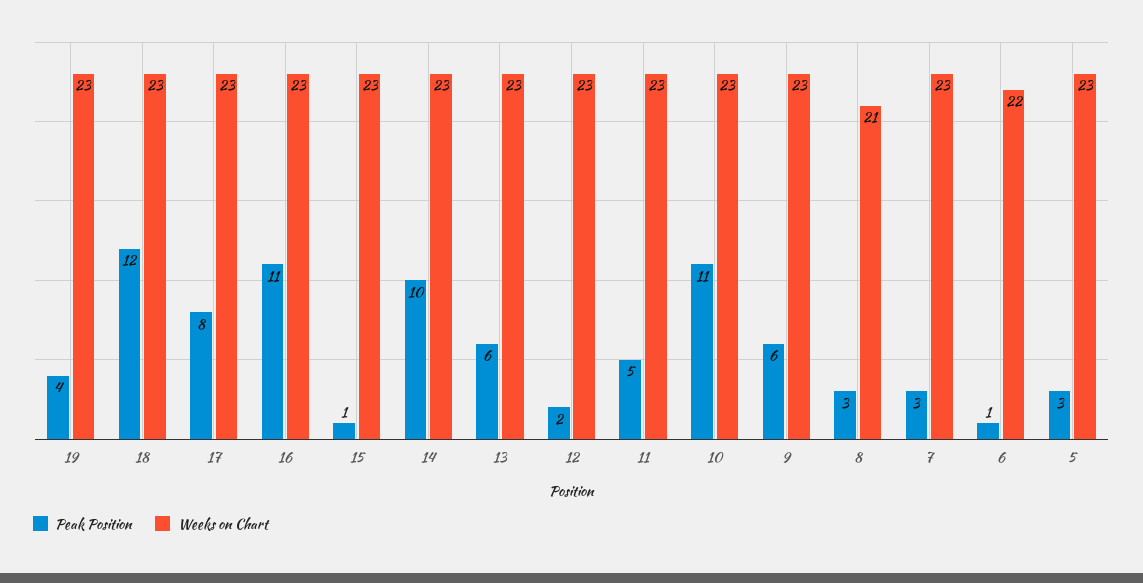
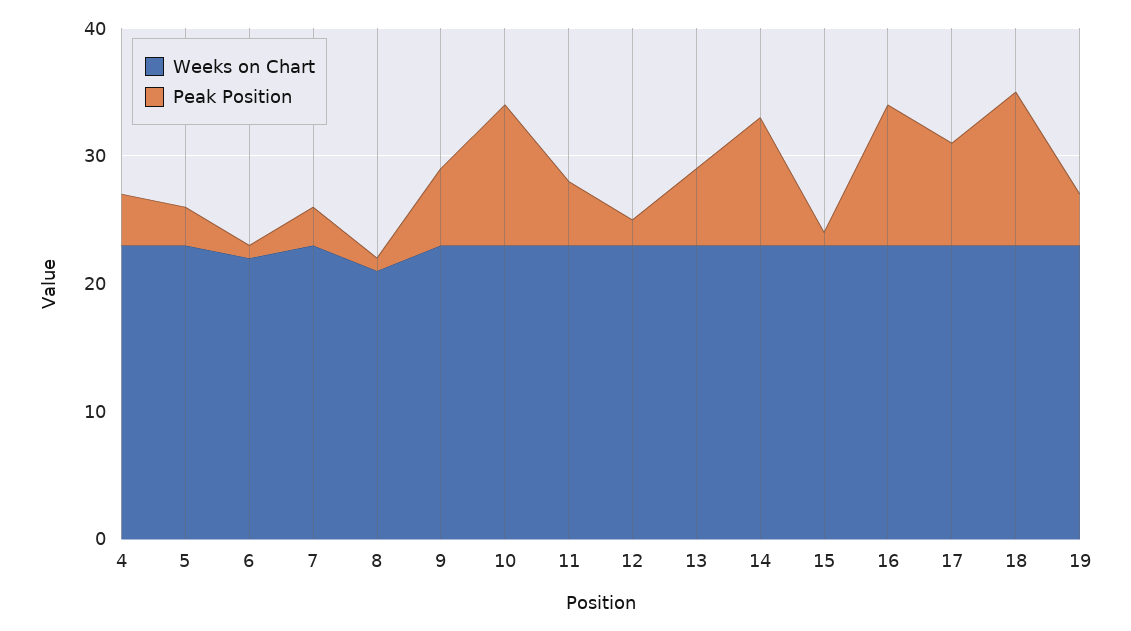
  {
    "Peak Position": {
      "19": 4,
      "18": 12,
      "17": 8,
      "16": 11,
      "15": 1,
      "14": 10,
      "13": 6,
      "12": 2,
      "11": 5,
      "10": 11,
      "9": 6,
-     "8": 3,
+     "8": 1,
      "7": 3,
      "6": 1,
-     "5": 3
+     "5": 3,
+     "4": 4
    },
    "Weeks on Chart": {
      "19": 23,
      "18": 23,
      "17": 23,
      "16": 23,
      "15": 23,
      "14": 23,
      "13": 23,
      "12": 23,
      "11": 23,
      "10": 23,
      "9": 23,
      "8": 21,
      "7": 23,
      "6": 22,
-     "5": 23
+     "5": 23,
+     "4": 23
    }
  }

